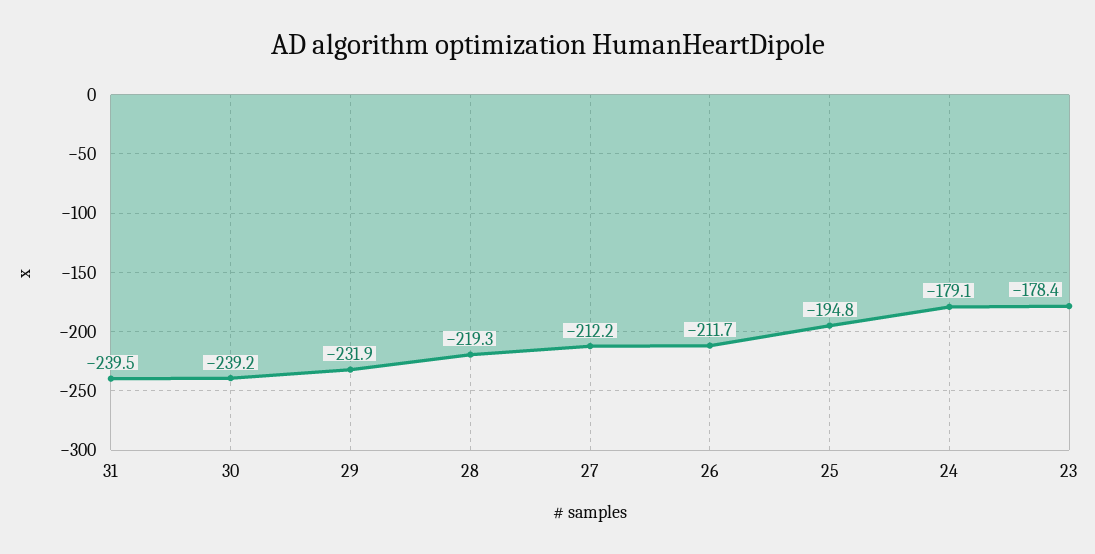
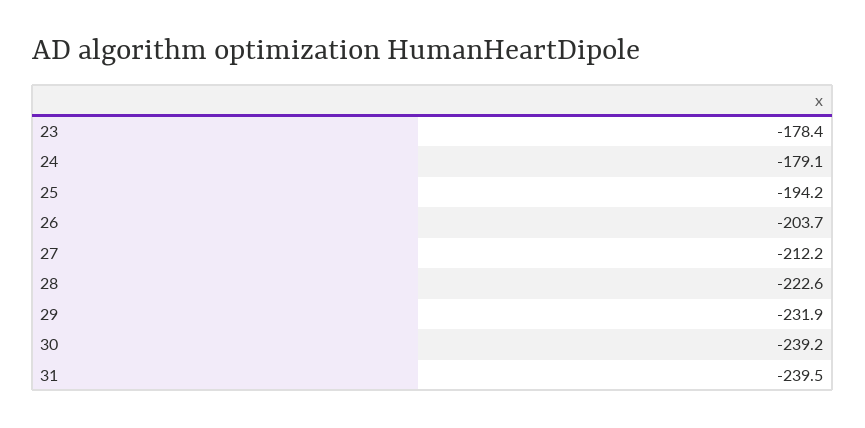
  {
    "31": -239.5,
    "30": -239.2,
    "29": -231.9,
-   "28": -219.3,
+   "28": -222.6,
    "27": -212.2,
-   "26": -211.7,
+   "26": -203.7,
-   "25": -194.8,
+   "25": -194.2,
    "24": -179.1,
    "23": -178.4
  }

